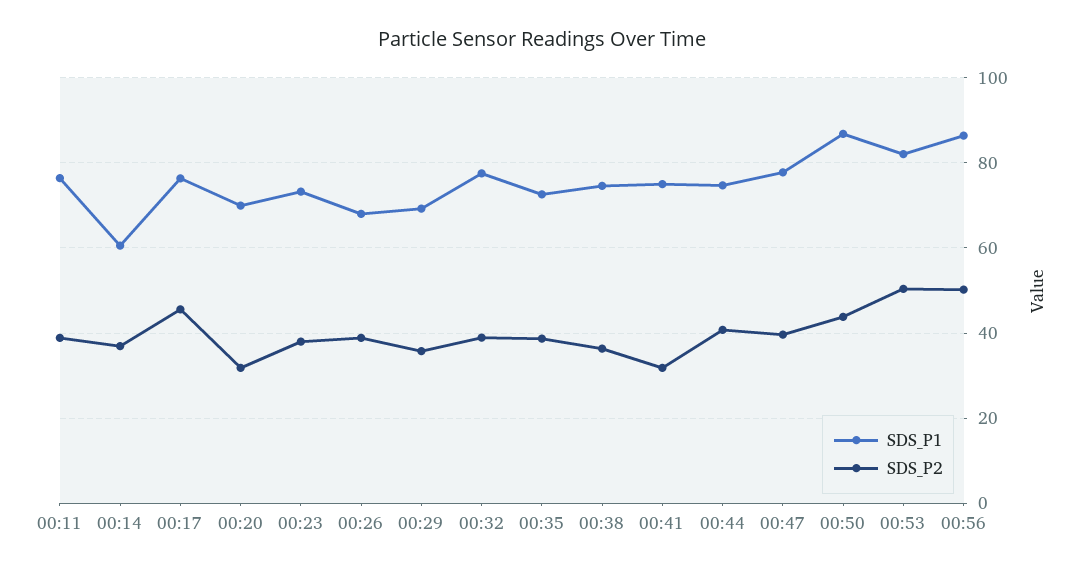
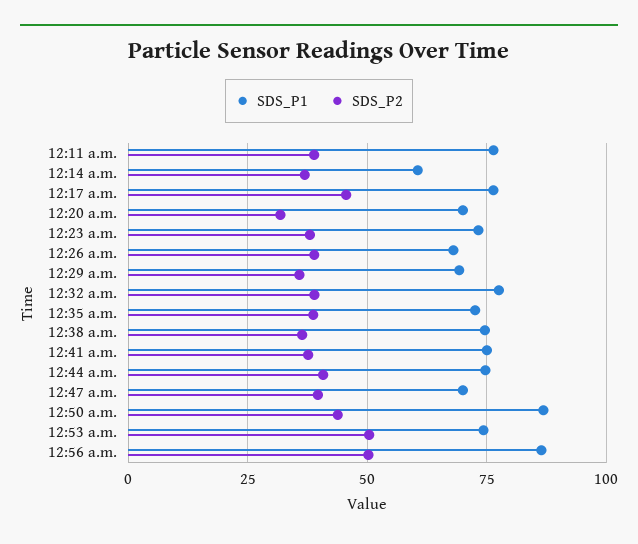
  {
    "SDS_P1": {
      "00:11": 76,
      "00:14": 60,
      "00:17": 76,
      "00:20": 70,
      "00:23": 74,
      "00:26": 68,
      "00:29": 70,
      "00:32": 78,
      "00:35": 72,
      "00:38": 74,
      "00:41": 76,
      "00:44": 74,
-     "00:47": 78,
+     "00:47": 70,
      "00:50": 86,
-     "00:53": 82,
+     "00:53": 75,
      "00:56": 86
    },
    "SDS_P2": {
      "00:11": 38,
      "00:14": 36,
      "00:17": 46,
      "00:20": 32,
      "00:23": 38,
      "00:26": 38,
      "00:29": 36,
      "00:32": 38,
      "00:35": 38,
      "00:38": 36,
-     "00:41": 32,
+     "00:41": 37.5,
      "00:44": 40,
      "00:47": 40,
      "00:50": 44,
      "00:53": 50,
      "00:56": 50
    }
  }

